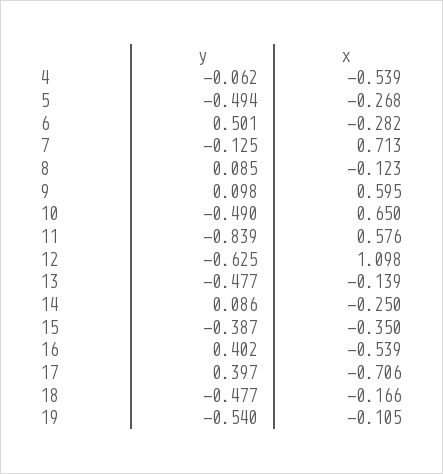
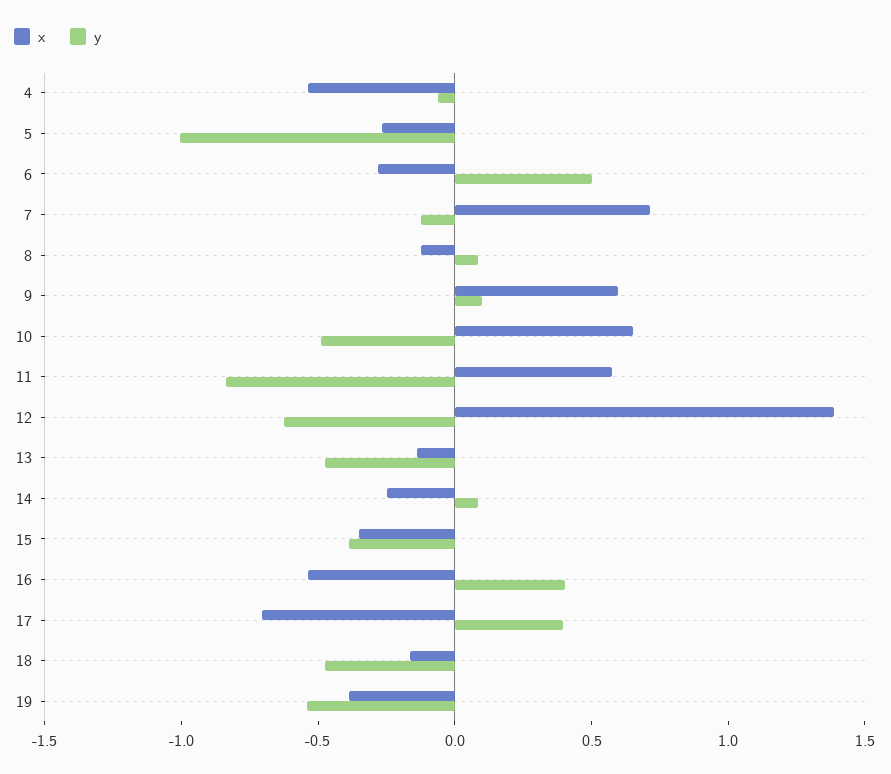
  {
    "y": {
      "4": -0.062,
-     "5": -0.494,
+     "5": -1,
      "6": 0.501,
      "7": -0.125,
      "8": 0.085,
      "9": 0.098,
      "10": -0.49,
      "11": -0.839,
      "12": -0.625,
      "13": -0.477,
      "14": 0.086,
      "15": -0.387,
      "16": 0.402,
      "17": 0.397,
      "18": -0.477,
      "19": -0.54
    },
    "x": {
      "4": -0.539,
      "5": -0.268,
      "6": -0.282,
      "7": 0.713,
      "8": -0.123,
      "9": 0.595,
      "10": 0.65,
      "11": 0.576,
-     "12": 1.098,
+     "12": 1.4,
      "13": -0.139,
      "14": -0.25,
      "15": -0.35,
      "16": -0.539,
      "17": -0.706,
      "18": -0.166,
-     "19": -0.105
+     "19": -0.4
    }
  }

